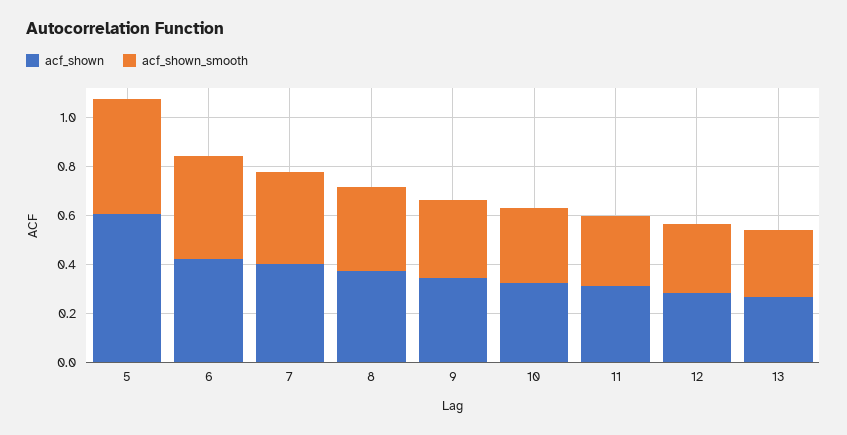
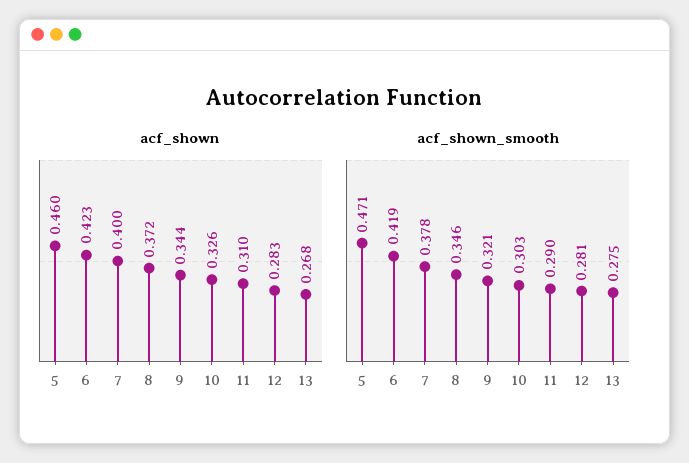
  {
    "acf_shown": {
-     "5": 0.6,
+     "5": 0.46,
      "6": 0.423,
      "7": 0.4,
      "8": 0.372,
      "9": 0.344,
      "10": 0.326,
      "11": 0.31,
      "12": 0.283,
      "13": 0.268
    },
    "acf_shown_smooth": {
      "5": 0.471,
      "6": 0.419,
      "7": 0.378,
      "8": 0.346,
      "9": 0.321,
      "10": 0.303,
      "11": 0.29,
      "12": 0.281,
      "13": 0.275
    }
  }

